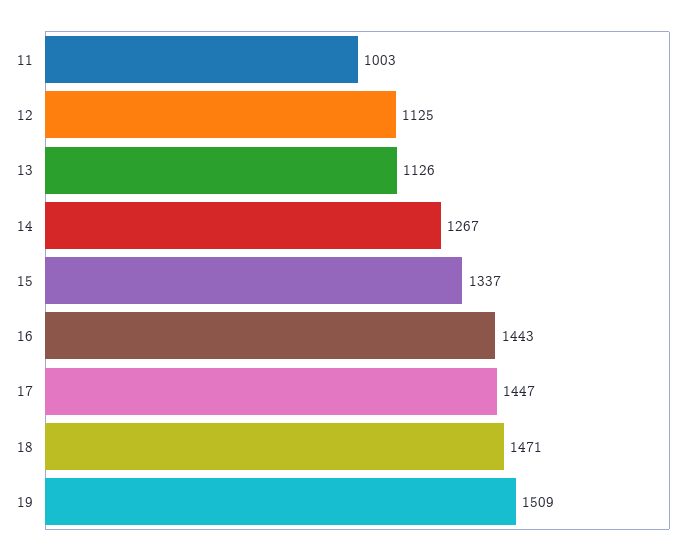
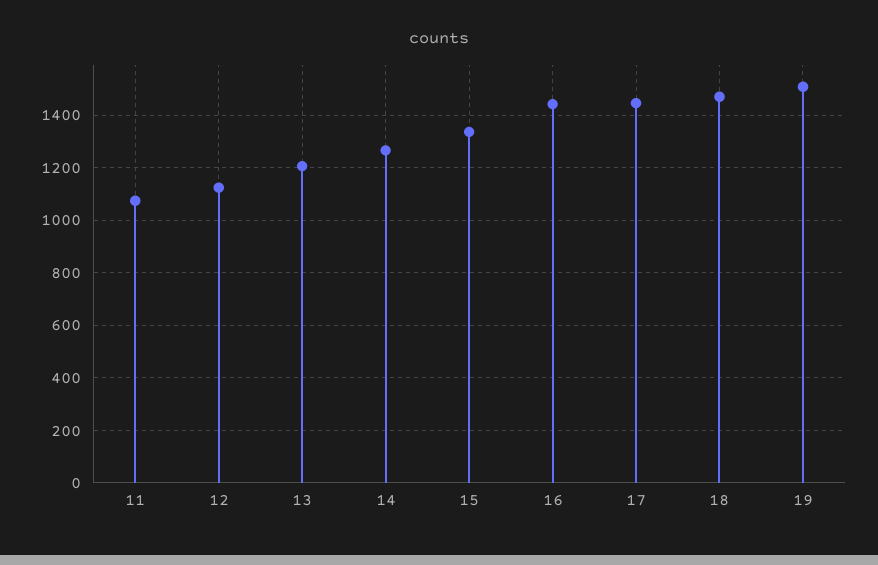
  {
-   "11": 1003,
+   "11": 1075,
    "12": 1125,
-   "13": 1126,
+   "13": 1200,
    "14": 1267,
    "15": 1337,
    "16": 1443,
    "17": 1447,
    "18": 1471,
    "19": 1509
  }

